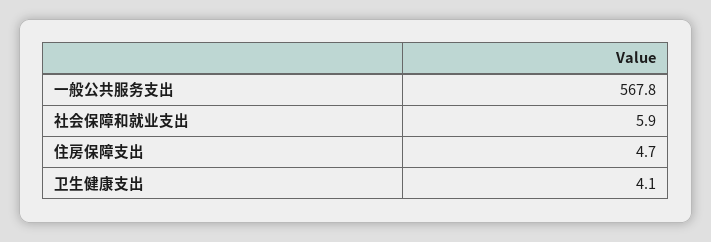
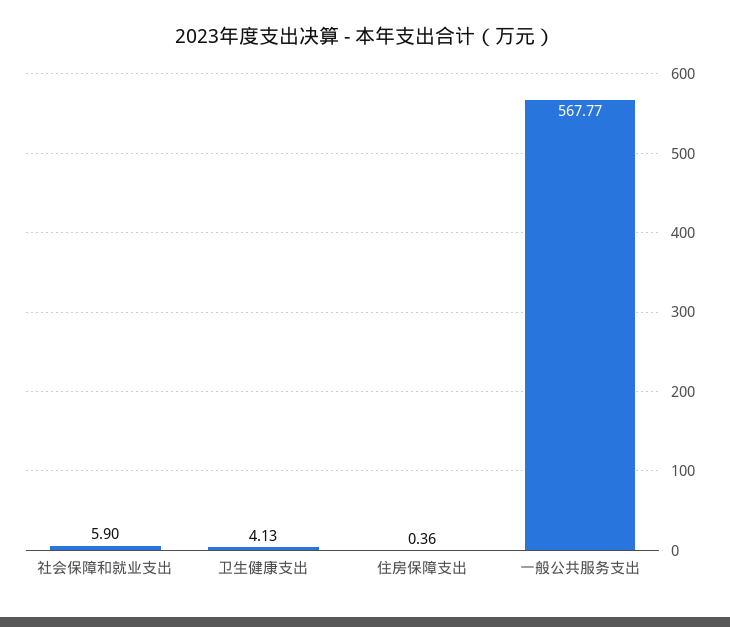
  {
    "一般公共服务支出": 567.77,
    "社会保障和就业支出": 5.9,
-   "住房保障支出": 4.7,
+   "住房保障支出": 0.36,
    "卫生健康支出": 4.13
  }

